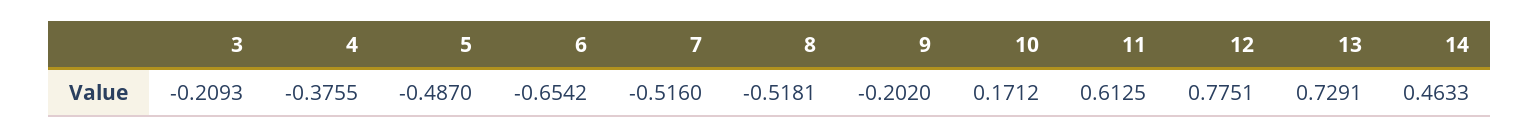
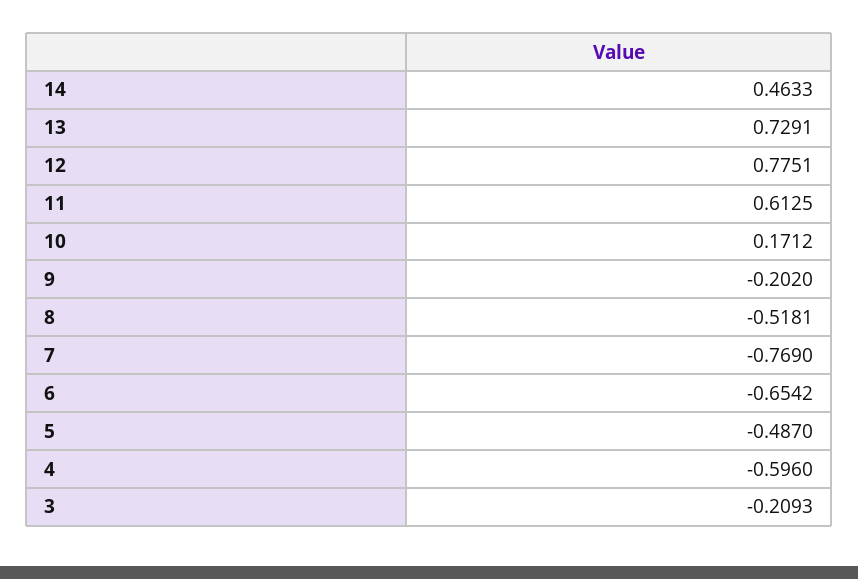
  {
    "3": -0.2093,
-   "4": -0.3755,
+   "4": -0.596,
    "5": -0.487,
    "6": -0.6542,
-   "7": -0.516,
+   "7": -0.769,
    "8": -0.5181,
    "9": -0.202,
    "10": 0.1712,
    "11": 0.6125,
    "12": 0.7751,
    "13": 0.7291,
    "14": 0.4633
  }

